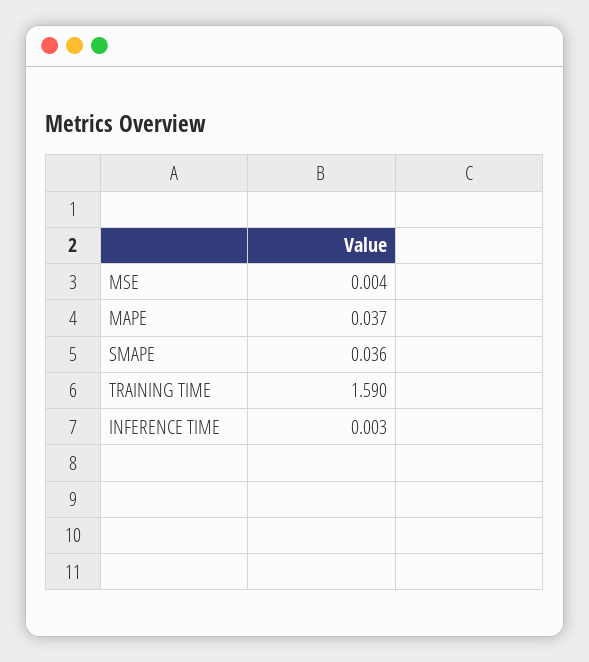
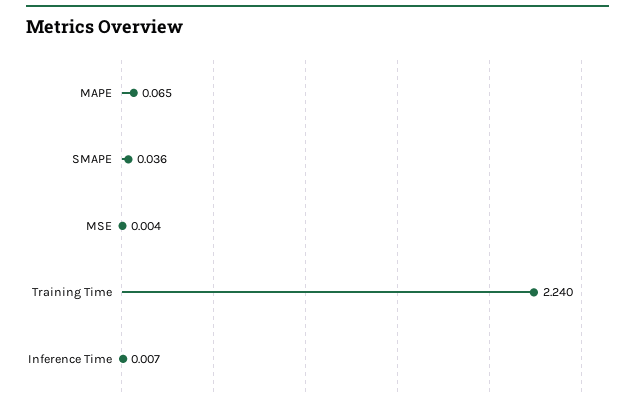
  {
    "MSE": 0.004,
-   "MAPE": 0.037,
+   "MAPE": 0.065,
    "SMAPE": 0.036,
-   "TRAINING TIME": 1.59,
+   "TRAINING TIME": 2.24,
-   "INFERENCE TIME": 0.003
+   "INFERENCE TIME": 0.007
  }

